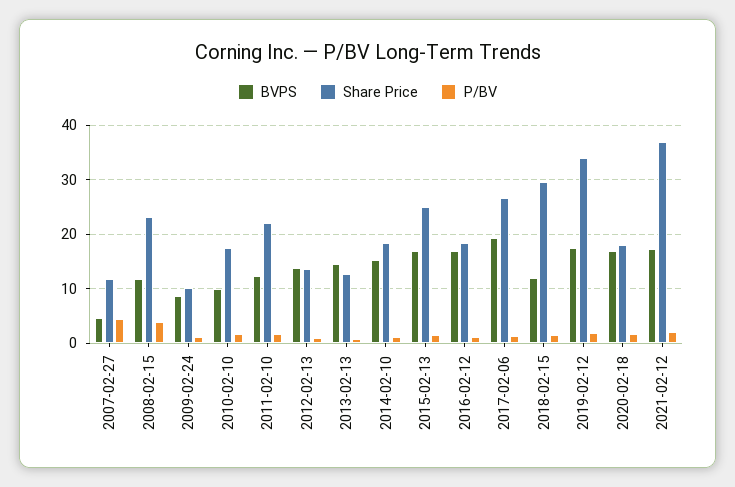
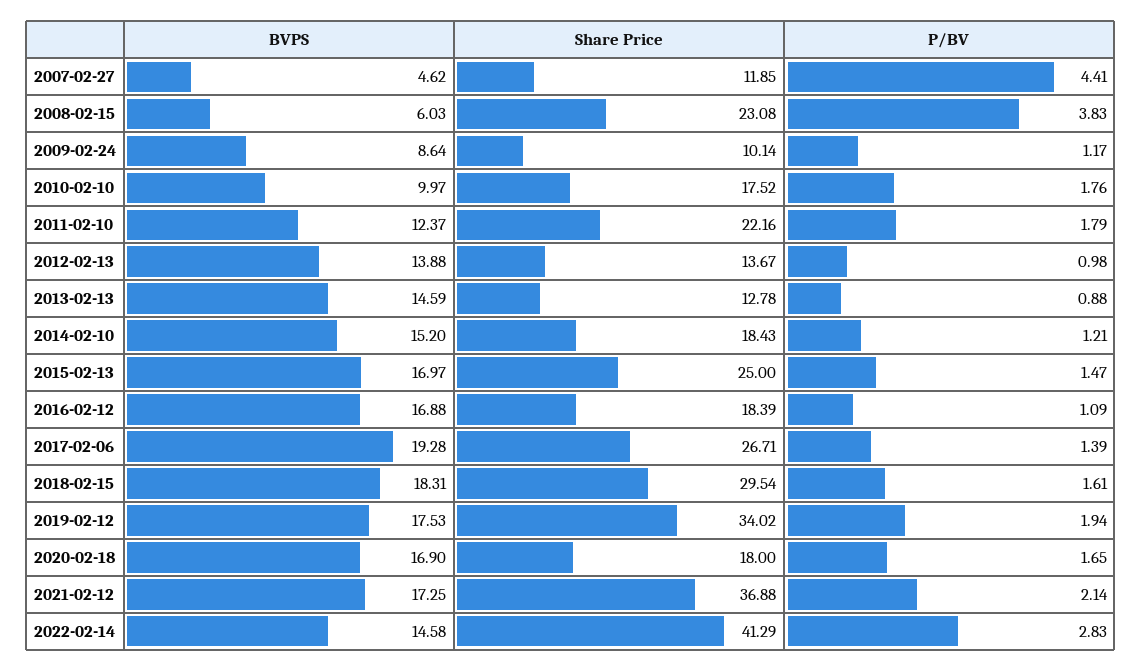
  {
    "BVPS": {
      "2007-02-27": 4.62,
-     "2008-02-15": 12,
+     "2008-02-15": 6.03,
      "2009-02-24": 8.64,
      "2010-02-10": 9.97,
      "2011-02-10": 12.37,
      "2012-02-13": 13.88,
      "2013-02-13": 14.59,
      "2014-02-10": 15.2,
      "2015-02-13": 16.97,
      "2016-02-12": 16.88,
      "2017-02-06": 19.28,
-     "2018-02-15": 12,
+     "2018-02-15": 18.31,
      "2019-02-12": 17.53,
      "2020-02-18": 16.9,
-     "2021-02-12": 17.25
+     "2021-02-12": 17.25,
+     "2022-02-14": 14.58
    },
    "Share Price": {
      "2007-02-27": 11.85,
      "2008-02-15": 23.08,
      "2009-02-24": 10.14,
      "2010-02-10": 17.52,
      "2011-02-10": 22.16,
      "2012-02-13": 13.67,
      "2013-02-13": 12.78,
      "2014-02-10": 18.43,
      "2015-02-13": 25,
      "2016-02-12": 18.39,
      "2017-02-06": 26.71,
      "2018-02-15": 29.54,
      "2019-02-12": 34.02,
      "2020-02-18": 18,
-     "2021-02-12": 36.88
+     "2021-02-12": 36.88,
+     "2022-02-14": 41.29
    },
    "P/BV": {
      "2007-02-27": 4.41,
      "2008-02-15": 3.83,
      "2009-02-24": 1.17,
      "2010-02-10": 1.76,
      "2011-02-10": 1.79,
      "2012-02-13": 0.98,
      "2013-02-13": 0.88,
      "2014-02-10": 1.21,
      "2015-02-13": 1.47,
      "2016-02-12": 1.09,
      "2017-02-06": 1.39,
      "2018-02-15": 1.61,
      "2019-02-12": 1.94,
      "2020-02-18": 1.65,
-     "2021-02-12": 2.14
+     "2021-02-12": 2.14,
+     "2022-02-14": 2.83
    }
  }

